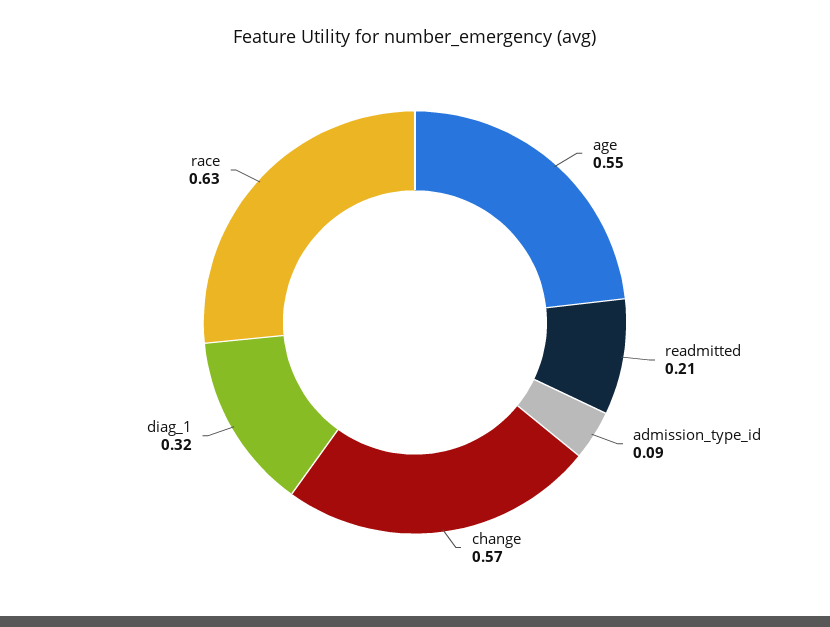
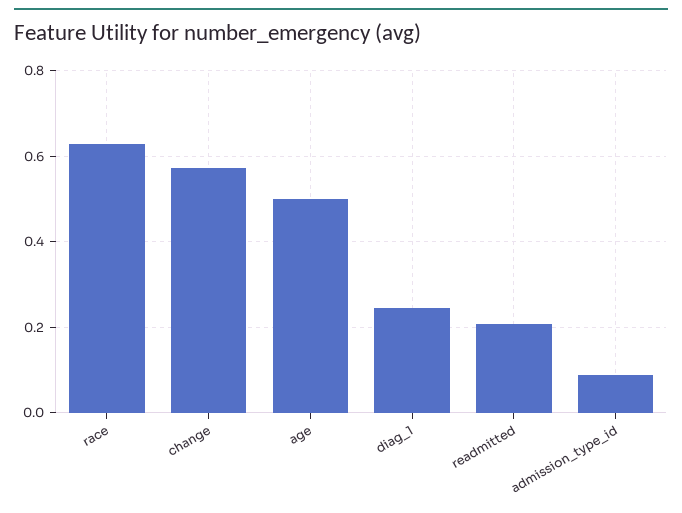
  {
-   "age": 0.55,
+   "age": 0.5,
    "readmitted": 0.21,
    "admission_type_id": 0.09,
    "change": 0.57,
-   "diag_1": 0.32,
+   "diag_1": 0.24,
    "race": 0.63
  }

